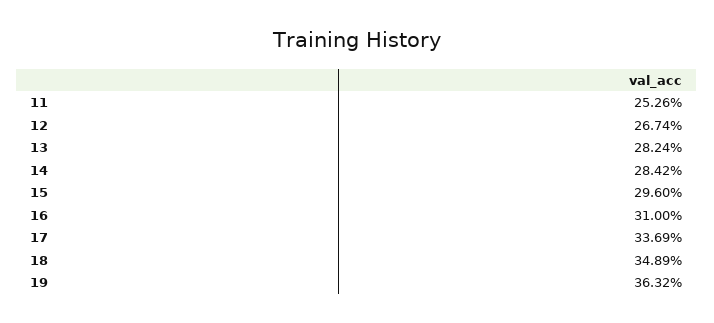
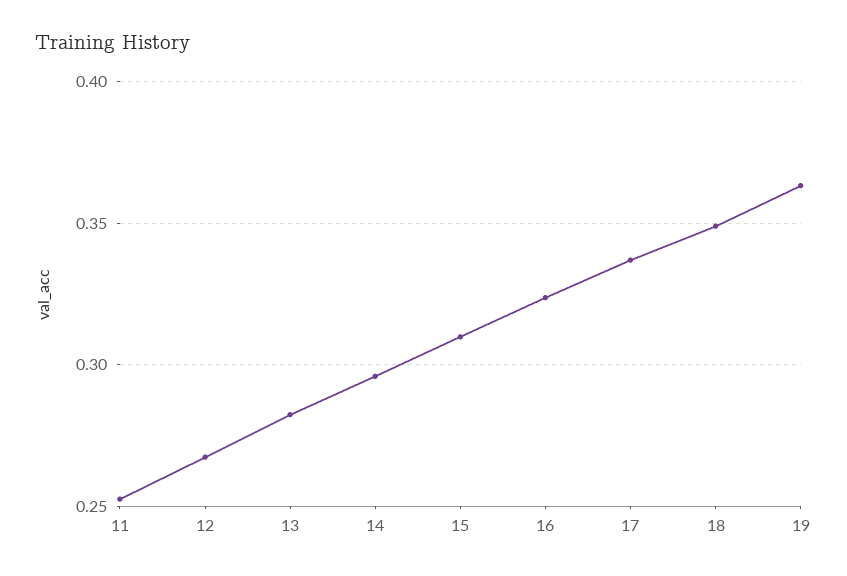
  {
    "11": 0.2526,
    "12": 0.2674,
    "13": 0.2824,
-   "14": 0.2842,
+   "14": 0.295,
-   "15": 0.296,
+   "15": 0.31,
-   "16": 0.31,
+   "16": 0.325,
    "17": 0.3369,
    "18": 0.3489,
    "19": 0.3632
  }

